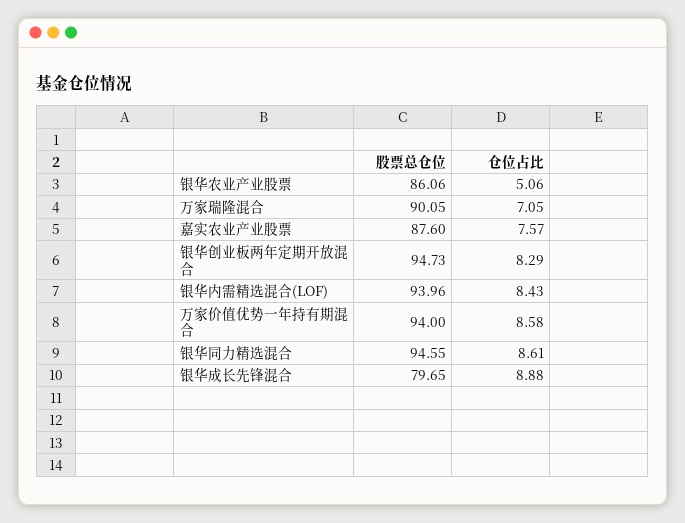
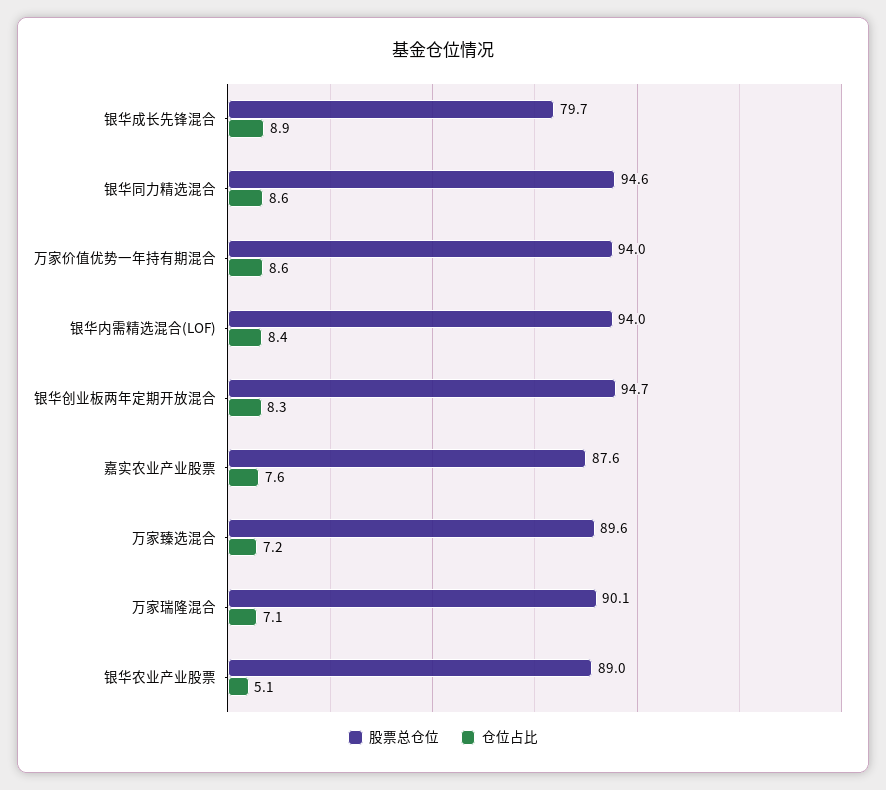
  {
    "股票总仓位": {
-     "银华农业产业股票": 86.06,
+     "银华农业产业股票": 89,
      "万家瑞隆混合": 90.05,
      "嘉实农业产业股票": 87.6,
      "银华创业板两年定期开放混合": 94.73,
      "银华内需精选混合(LOF)": 93.96,
      "万家价值优势一年持有期混合": 94,
      "银华同力精选混合": 94.55,
-     "银华成长先锋混合": 79.65
+     "银华成长先锋混合": 79.65,
+     "万家臻选混合": 89.6
    },
    "仓位占比": {
      "银华农业产业股票": 5.06,
      "万家瑞隆混合": 7.05,
      "嘉实农业产业股票": 7.57,
      "银华创业板两年定期开放混合": 8.29,
      "银华内需精选混合(LOF)": 8.43,
      "万家价值优势一年持有期混合": 8.58,
      "银华同力精选混合": 8.61,
-     "银华成长先锋混合": 8.88
+     "银华成长先锋混合": 8.88,
+     "万家臻选混合": 7.2
    }
  }

